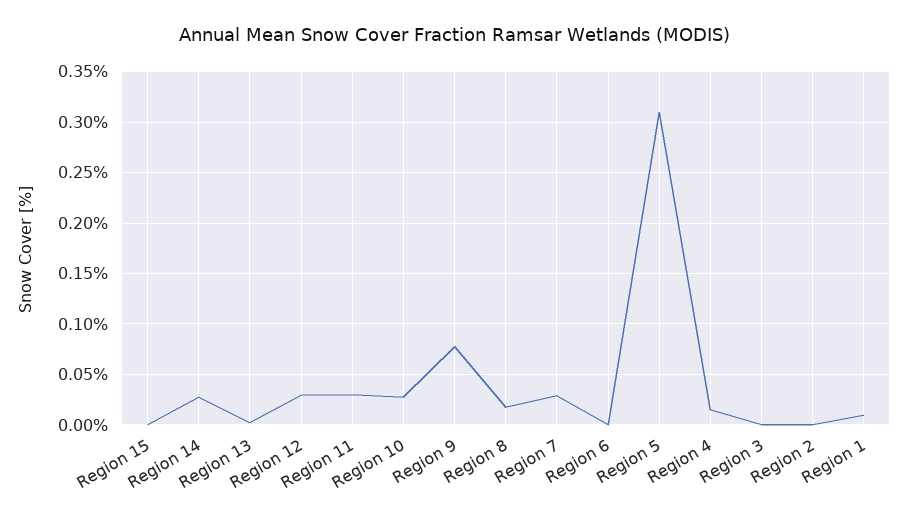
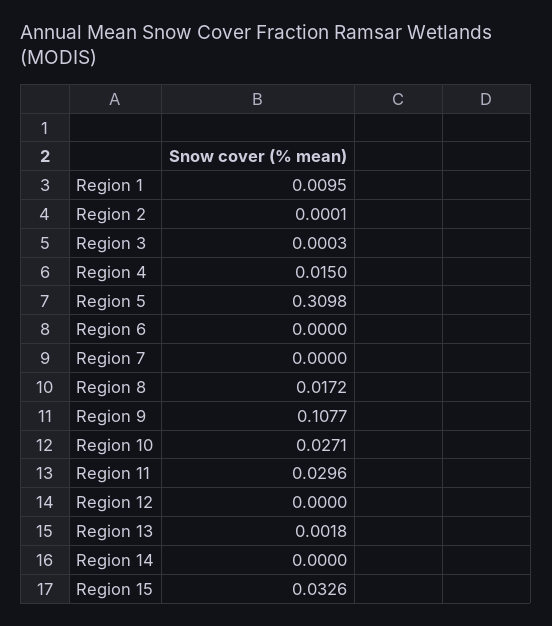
  {
-   "Region 15": 0,
+   "Region 15": 0.0326,
-   "Region 14": 0.03,
+   "Region 14": 0,
    "Region 13": 0.0018,
-   "Region 12": 0.03,
+   "Region 12": 0,
    "Region 11": 0.0296,
    "Region 10": 0.0271,
-   "Region 9": 0.08,
+   "Region 9": 0.1077,
    "Region 8": 0.0172,
-   "Region 7": 0.03,
+   "Region 7": 0,
    "Region 6": 0,
    "Region 5": 0.3098,
    "Region 4": 0.015,
    "Region 3": 0.0003,
    "Region 2": 0.0001,
    "Region 1": 0.0095
  }

